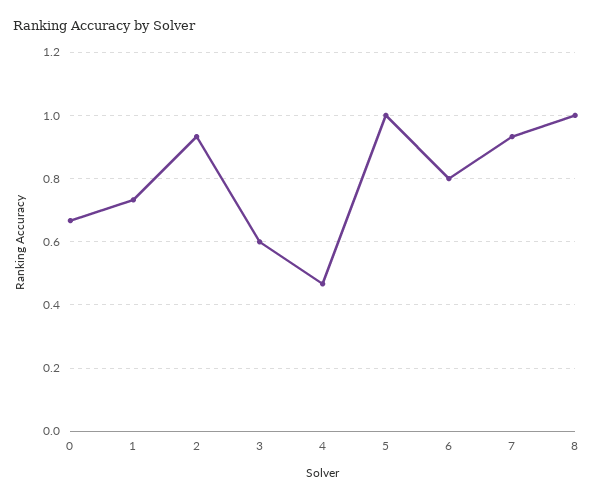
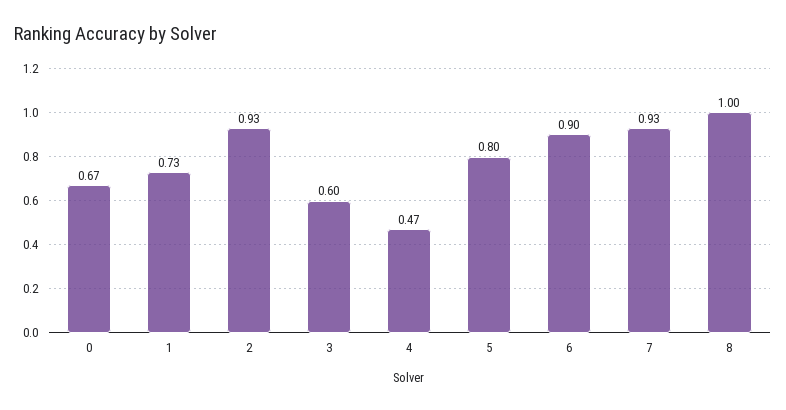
  {
    "0": 0.67,
    "1": 0.73,
    "2": 0.93,
    "3": 0.6,
    "4": 0.47,
-   "5": 1,
+   "5": 0.8,
-   "6": 0.8,
+   "6": 0.9,
    "7": 0.93,
    "8": 1
  }

